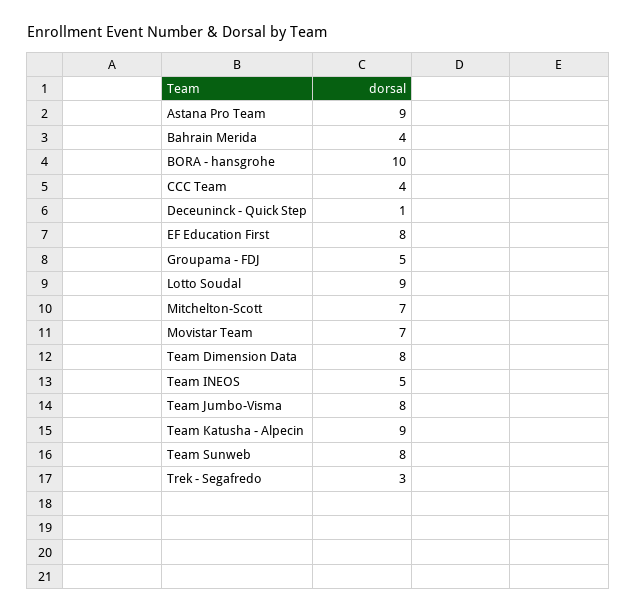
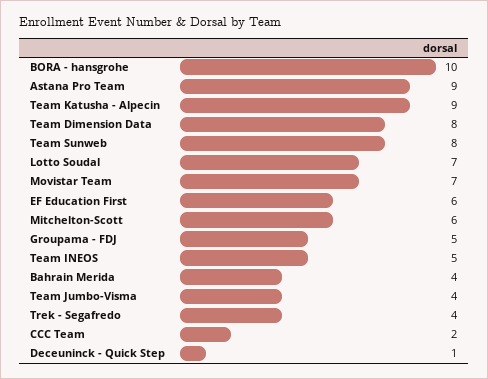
  {
    "Astana Pro Team": 9,
    "Bahrain Merida": 4,
    "BORA - hansgrohe": 10,
-   "CCC Team": 4,
+   "CCC Team": 2,
    "Deceuninck - Quick Step": 1,
-   "EF Education First": 8,
+   "EF Education First": 6,
    "Groupama - FDJ": 5,
-   "Lotto Soudal": 9,
+   "Lotto Soudal": 7,
-   "Mitchelton-Scott": 7,
+   "Mitchelton-Scott": 6,
    "Movistar Team": 7,
    "Team Dimension Data": 8,
    "Team INEOS": 5,
-   "Team Jumbo-Visma": 8,
+   "Team Jumbo-Visma": 4,
    "Team Katusha - Alpecin": 9,
    "Team Sunweb": 8,
-   "Trek - Segafredo": 3
+   "Trek - Segafredo": 4
  }

